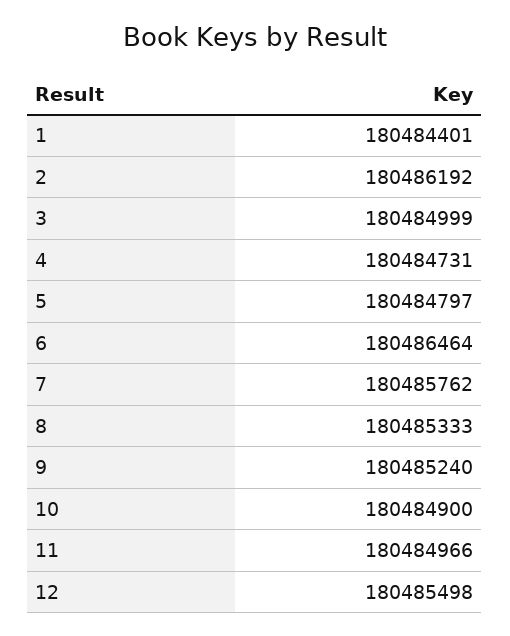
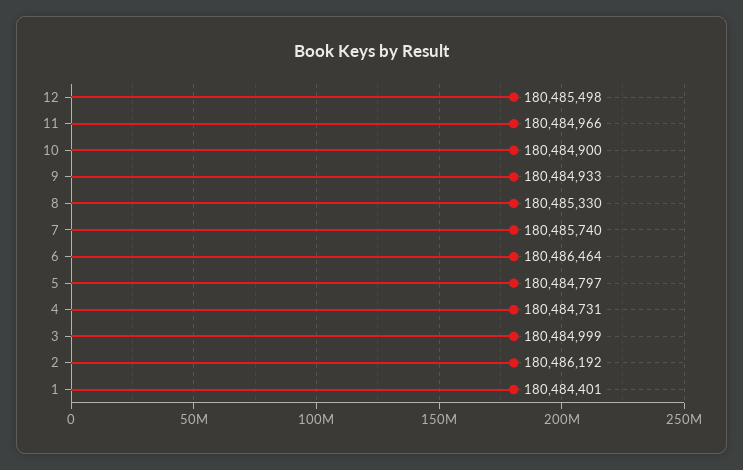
  {
    "1": 180484401,
    "2": 180486192,
    "3": 180484999,
    "4": 180484731,
    "5": 180484797,
    "6": 180486464,
-   "7": 180485762,
+   "7": 180485740,
-   "8": 180485333,
+   "8": 180485330,
-   "9": 180485240,
+   "9": 180484933,
    "10": 180484900,
    "11": 180484966,
    "12": 180485498
  }

